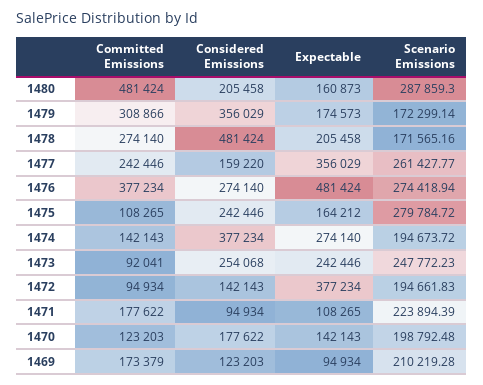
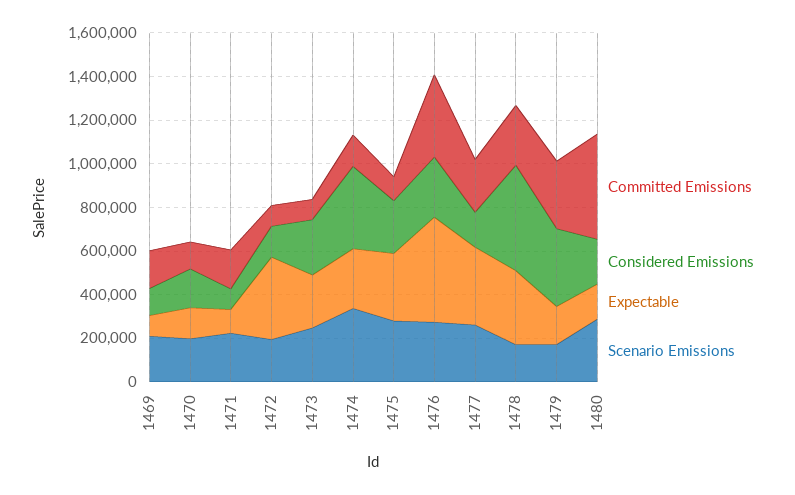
  {
    "Committed Emissions": {
      "1480": 481424,
      "1479": 308866,
      "1478": 274140,
      "1477": 242446,
      "1476": 377234,
      "1475": 108265,
      "1474": 142143,
      "1473": 92041,
      "1472": 94934,
      "1471": 177622,
      "1470": 123203,
      "1469": 173379
    },
    "Considered Emissions": {
      "1480": 205458,
      "1479": 356029,
      "1478": 481424,
      "1477": 159220,
      "1476": 274140,
      "1475": 242446,
      "1474": 377234,
      "1473": 254068,
      "1472": 142143,
      "1471": 94934,
      "1470": 177622,
      "1469": 123203
    },
    "Expectable": {
      "1480": 160873,
      "1479": 174573,
-     "1478": 205458,
+     "1478": 350000,
      "1477": 356029,
      "1476": 481424,
-     "1475": 164212,
+     "1475": 300000,
      "1474": 274140,
      "1473": 242446,
      "1472": 377234,
      "1471": 108265,
      "1470": 142143,
      "1469": 94934
    },
    "Scenario Emissions": {
      "1480": 287859.3,
      "1479": 172299.14,
      "1478": 171565.16,
      "1477": 261427.77,
      "1476": 274418.94,
      "1475": 279784.72,
-     "1474": 194673.72,
+     "1474": 350000,
      "1473": 247772.23,
      "1472": 194661.83,
      "1471": 223894.39,
      "1470": 198792.48,
      "1469": 210219.28
    }
  }

